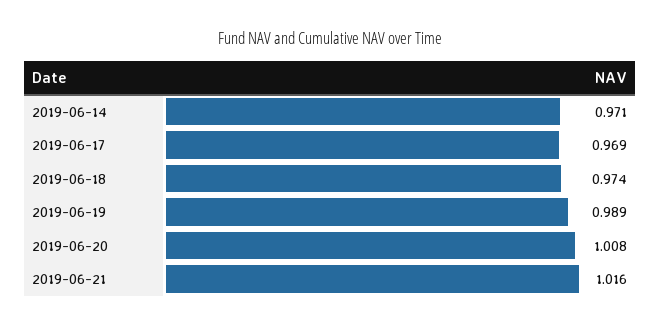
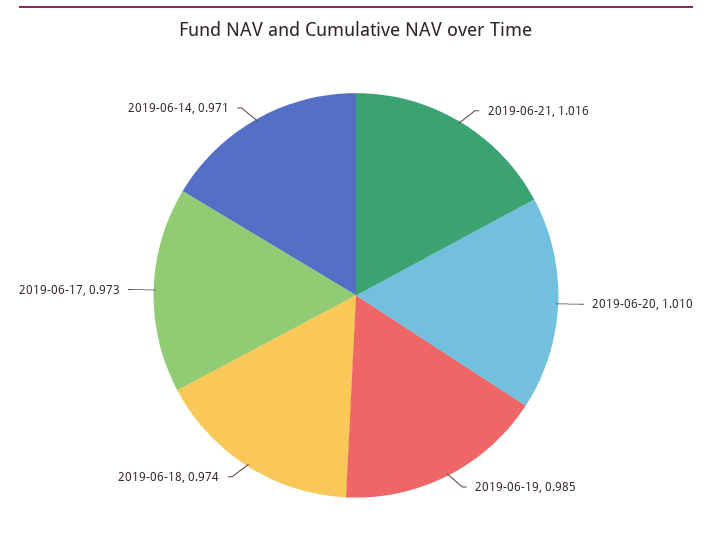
  {
    "2019-06-14": 0.971,
-   "2019-06-17": 0.969,
+   "2019-06-17": 0.973,
    "2019-06-18": 0.974,
-   "2019-06-19": 0.989,
+   "2019-06-19": 0.985,
-   "2019-06-20": 1.008,
+   "2019-06-20": 1.01,
    "2019-06-21": 1.016
  }

